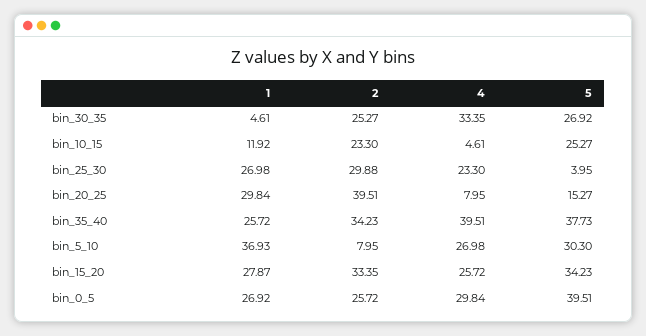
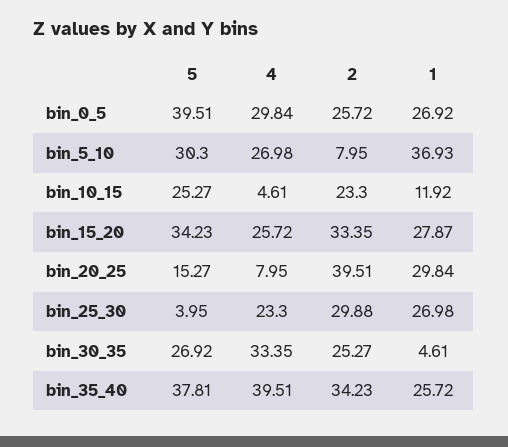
  {
    "1": {
      "bin_30_35": 4.61,
      "bin_10_15": 11.92,
      "bin_25_30": 26.98,
      "bin_20_25": 29.84,
      "bin_35_40": 25.72,
      "bin_5_10": 36.93,
      "bin_15_20": 27.87,
      "bin_0_5": 26.92
    },
    "2": {
      "bin_30_35": 25.27,
      "bin_10_15": 23.3,
      "bin_25_30": 29.88,
      "bin_20_25": 39.51,
      "bin_35_40": 34.23,
      "bin_5_10": 7.95,
      "bin_15_20": 33.35,
      "bin_0_5": 25.72
    },
    "4": {
      "bin_30_35": 33.35,
      "bin_10_15": 4.61,
      "bin_25_30": 23.3,
      "bin_20_25": 7.95,
      "bin_35_40": 39.51,
      "bin_5_10": 26.98,
      "bin_15_20": 25.72,
      "bin_0_5": 29.84
    },
    "5": {
      "bin_30_35": 26.92,
      "bin_10_15": 25.27,
      "bin_25_30": 3.95,
      "bin_20_25": 15.27,
-     "bin_35_40": 37.73,
+     "bin_35_40": 37.81,
      "bin_5_10": 30.3,
      "bin_15_20": 34.23,
      "bin_0_5": 39.51
    }
  }

